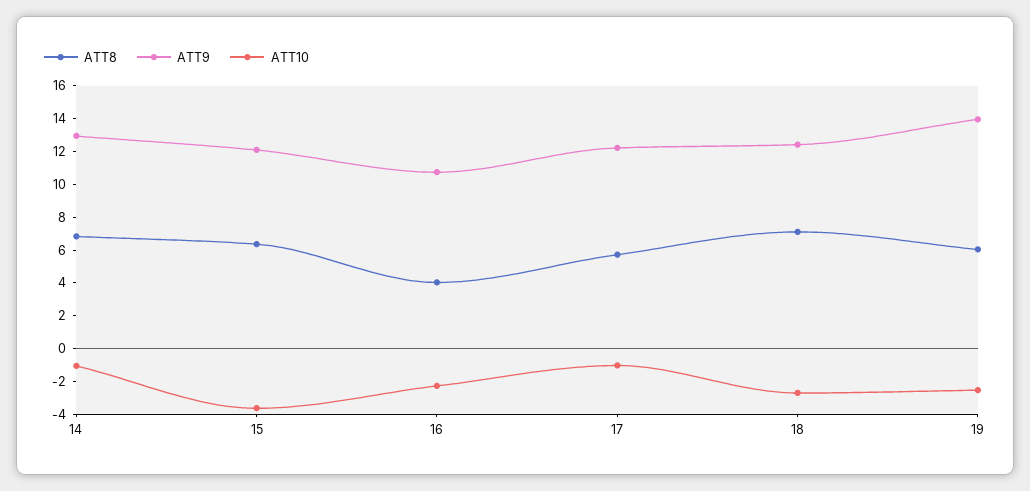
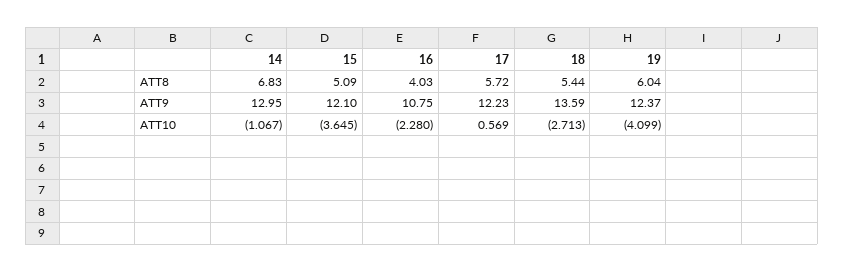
  {
    "ATT8": {
      "14": 6.83,
-     "15": 6.5,
+     "15": 5.09,
      "16": 4.03,
      "17": 5.72,
-     "18": 7,
+     "18": 5.44,
      "19": 6.04
    },
    "ATT9": {
      "14": 12.95,
      "15": 12.1,
      "16": 10.75,
      "17": 12.23,
-     "18": 12.5,
+     "18": 13.59,
-     "19": 14
+     "19": 12.37
    },
    "ATT10": {
      "14": -1.067,
      "15": -3.645,
      "16": -2.28,
-     "17": -1,
+     "17": 0.569,
      "18": -2.713,
-     "19": -2.5
+     "19": -4.099
    }
  }

